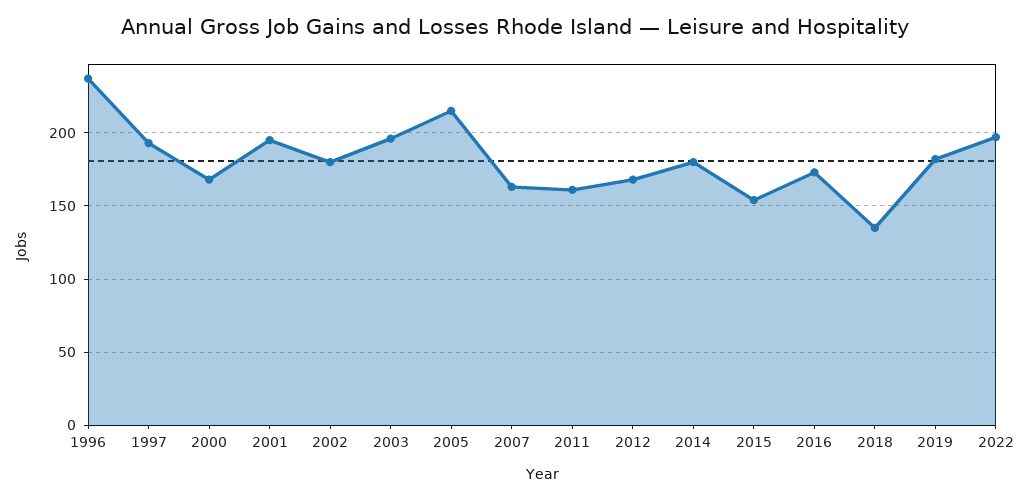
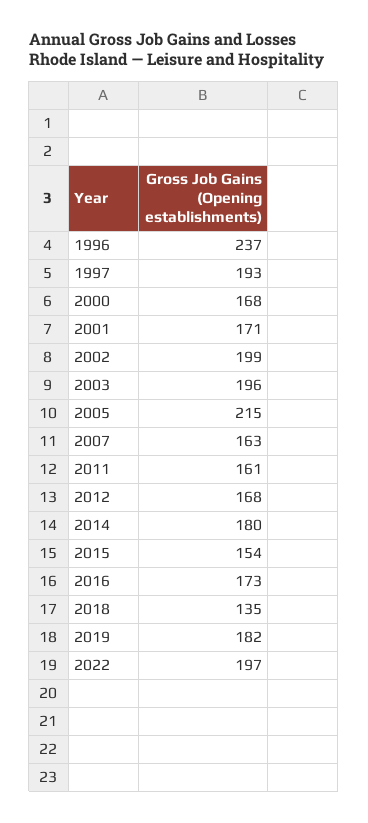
  {
    "1996": 237,
    "1997": 193,
    "2000": 168,
-   "2001": 195,
+   "2001": 171,
-   "2002": 180,
+   "2002": 199,
    "2003": 196,
    "2005": 215,
    "2007": 163,
    "2011": 161,
    "2012": 168,
    "2014": 180,
    "2015": 154,
    "2016": 173,
    "2018": 135,
    "2019": 182,
    "2022": 197
  }

